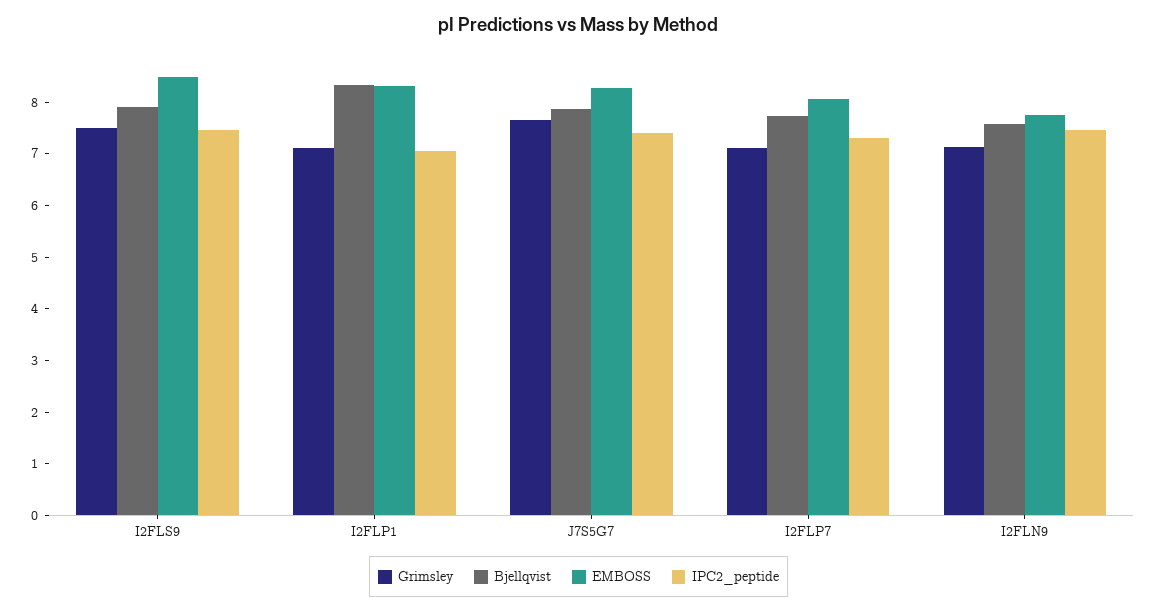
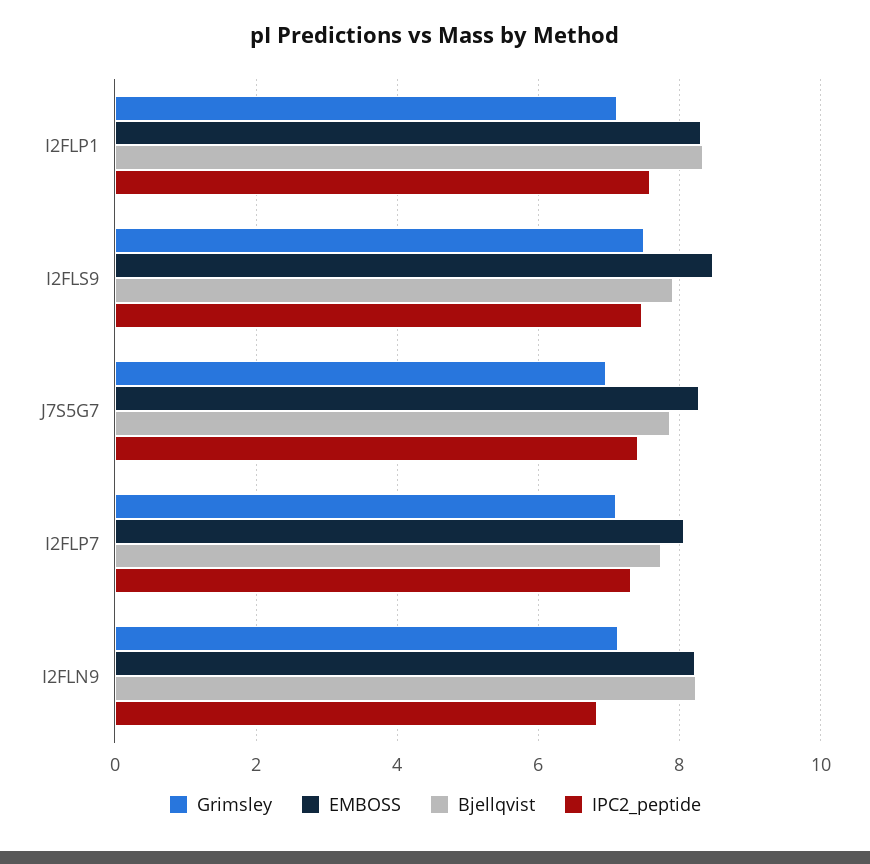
  {
    "Grimsley": {
      "I2FLS9": 7.4,
      "I2FLP1": 7.2,
-     "J7S5G7": 7.6,
+     "J7S5G7": 7,
      "I2FLP7": 7.2,
      "I2FLN9": 7.2
    },
    "Bjellqvist": {
      "I2FLS9": 8,
      "I2FLP1": 8.4,
      "J7S5G7": 7.8,
      "I2FLP7": 7.8,
-     "I2FLN9": 7.6
+     "I2FLN9": 8.2
    },
    "EMBOSS": {
      "I2FLS9": 8.4,
      "I2FLP1": 8.4,
      "J7S5G7": 8.2,
      "I2FLP7": 8,
-     "I2FLN9": 7.8
+     "I2FLN9": 8.2
    },
    "IPC2_peptide": {
      "I2FLS9": 7.4,
-     "I2FLP1": 7,
+     "I2FLP1": 7.6,
      "J7S5G7": 7.4,
      "I2FLP7": 7.4,
-     "I2FLN9": 7.4
+     "I2FLN9": 6.8
    }
  }

